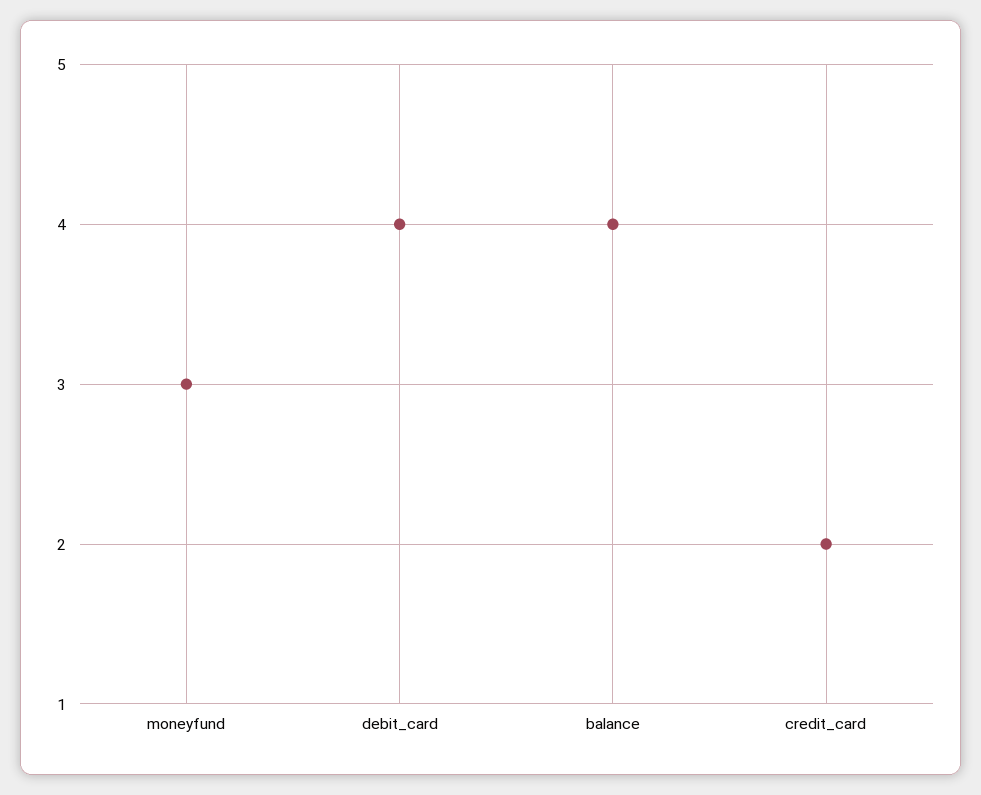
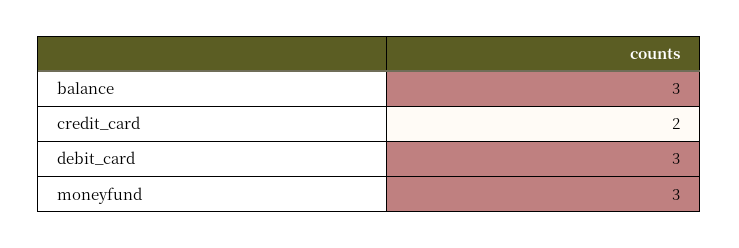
  {
    "moneyfund": 3,
-   "debit_card": 4,
+   "debit_card": 3,
-   "balance": 4,
+   "balance": 3,
    "credit_card": 2
  }

